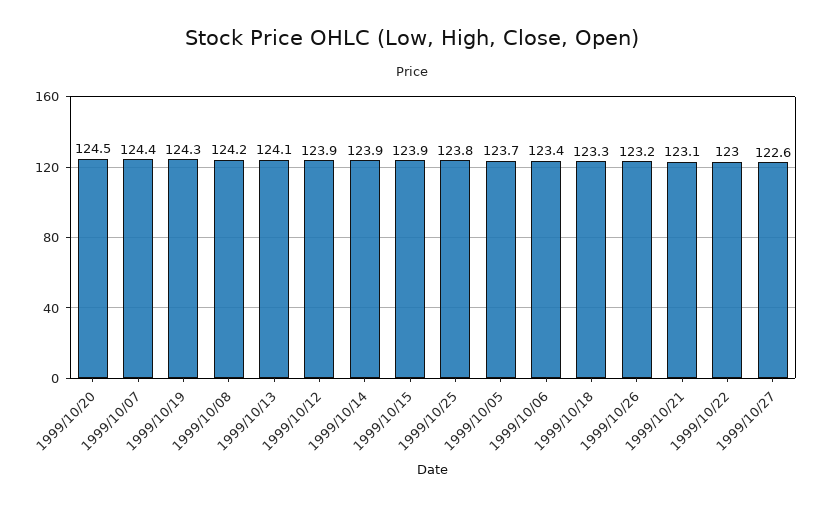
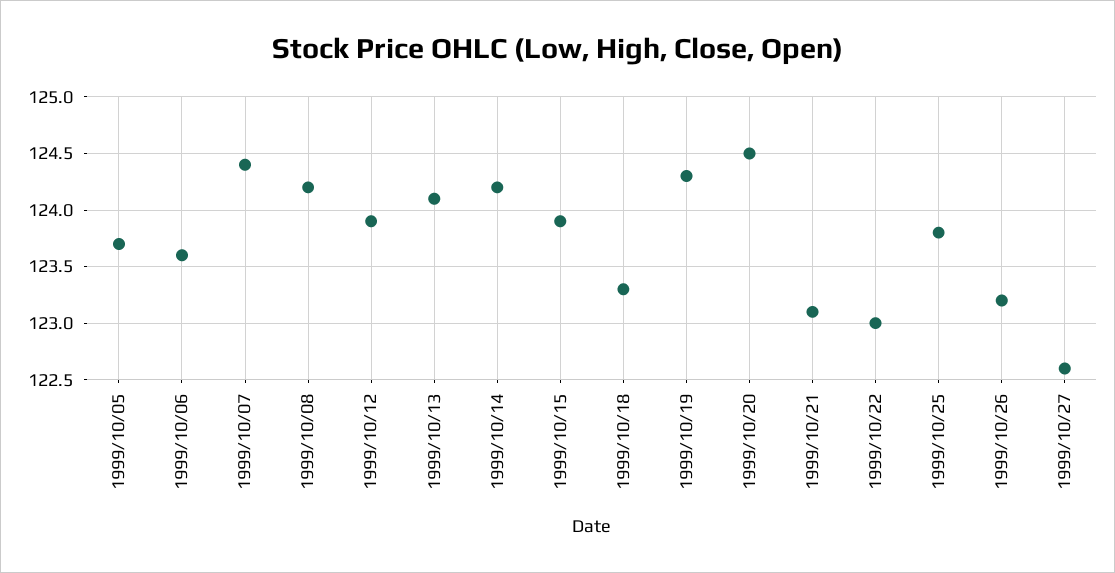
  {
    "1999/10/20": 124.5,
    "1999/10/07": 124.4,
    "1999/10/19": 124.3,
    "1999/10/08": 124.2,
    "1999/10/13": 124.1,
    "1999/10/12": 123.9,
-   "1999/10/14": 123.9,
+   "1999/10/14": 124.2,
    "1999/10/15": 123.9,
    "1999/10/25": 123.8,
    "1999/10/05": 123.7,
-   "1999/10/06": 123.4,
+   "1999/10/06": 123.6,
    "1999/10/18": 123.3,
    "1999/10/26": 123.2,
    "1999/10/21": 123.1,
    "1999/10/22": 123,
    "1999/10/27": 122.6
  }

